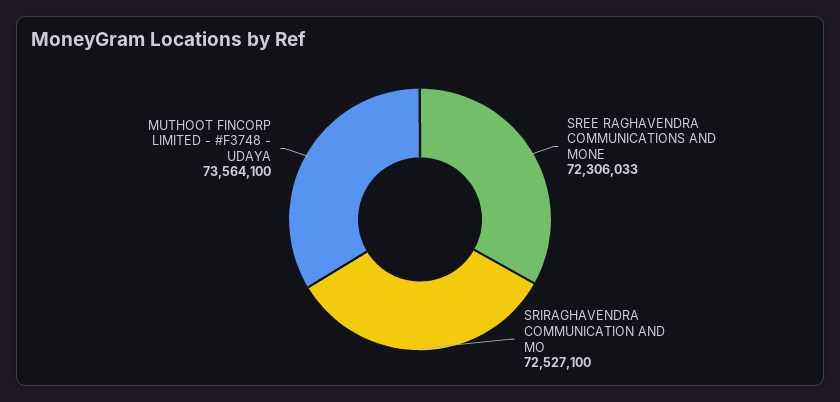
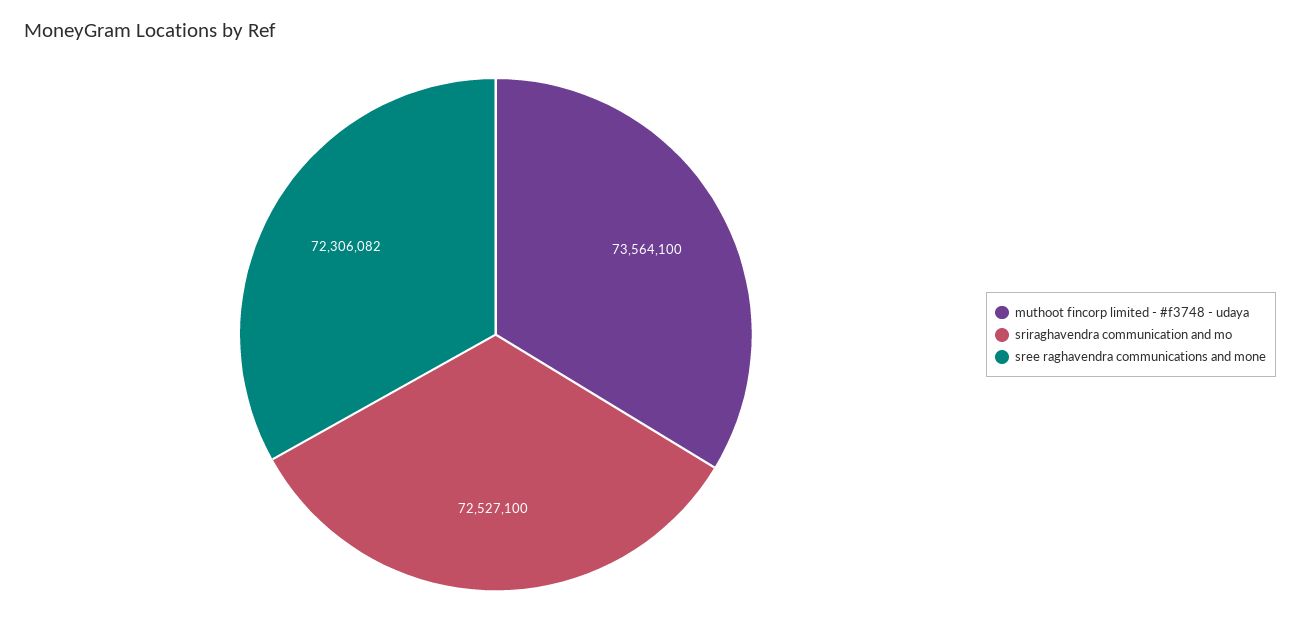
  {
-   "SREE RAGHAVENDRA COMMUNICATIONS AND MONE": 72306033,
+   "SREE RAGHAVENDRA COMMUNICATIONS AND MONE": 72306082,
    "SRIRAGHAVENDRA COMMUNICATION AND MO": 72527100,
    "MUTHOOT FINCORP LIMITED - #F3748 - UDAYA": 73564100
  }

